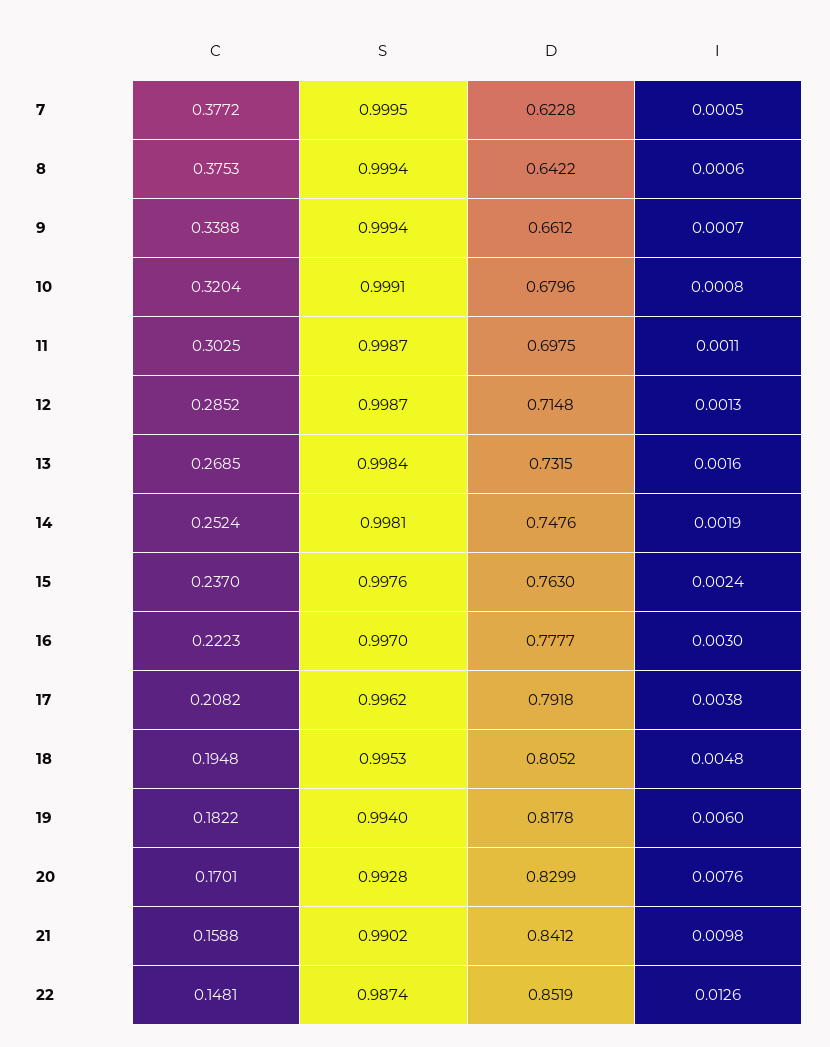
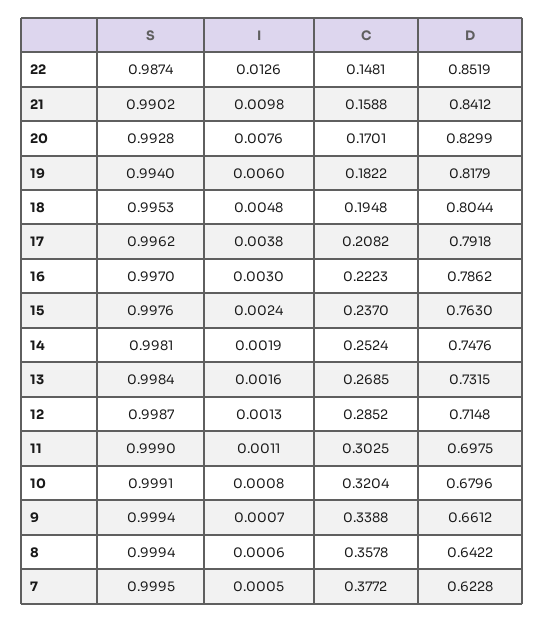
  {
    "C": {
      "7": 0.3772,
-     "8": 0.3753,
+     "8": 0.3578,
      "9": 0.3388,
      "10": 0.3204,
      "11": 0.3025,
      "12": 0.2852,
      "13": 0.2685,
      "14": 0.2524,
      "15": 0.237,
      "16": 0.2223,
      "17": 0.2082,
      "18": 0.1948,
      "19": 0.1822,
      "20": 0.1701,
      "21": 0.1588,
      "22": 0.1481
    },
    "S": {
      "7": 0.9995,
      "8": 0.9994,
      "9": 0.9994,
      "10": 0.9991,
-     "11": 0.9987,
+     "11": 0.999,
      "12": 0.9987,
      "13": 0.9984,
      "14": 0.9981,
      "15": 0.9976,
      "16": 0.997,
      "17": 0.9962,
      "18": 0.9953,
      "19": 0.994,
      "20": 0.9928,
      "21": 0.9902,
      "22": 0.9874
    },
    "D": {
      "7": 0.6228,
      "8": 0.6422,
      "9": 0.6612,
      "10": 0.6796,
      "11": 0.6975,
      "12": 0.7148,
      "13": 0.7315,
      "14": 0.7476,
      "15": 0.763,
-     "16": 0.7777,
+     "16": 0.7862,
      "17": 0.7918,
-     "18": 0.8052,
+     "18": 0.8044,
-     "19": 0.8178,
+     "19": 0.8179,
      "20": 0.8299,
      "21": 0.8412,
      "22": 0.8519
    },
    "I": {
      "7": 0.0005,
      "8": 0.0006,
      "9": 0.0007,
      "10": 0.0008,
      "11": 0.0011,
      "12": 0.0013,
      "13": 0.0016,
      "14": 0.0019,
      "15": 0.0024,
      "16": 0.003,
      "17": 0.0038,
      "18": 0.0048,
      "19": 0.006,
      "20": 0.0076,
      "21": 0.0098,
      "22": 0.0126
    }
  }

